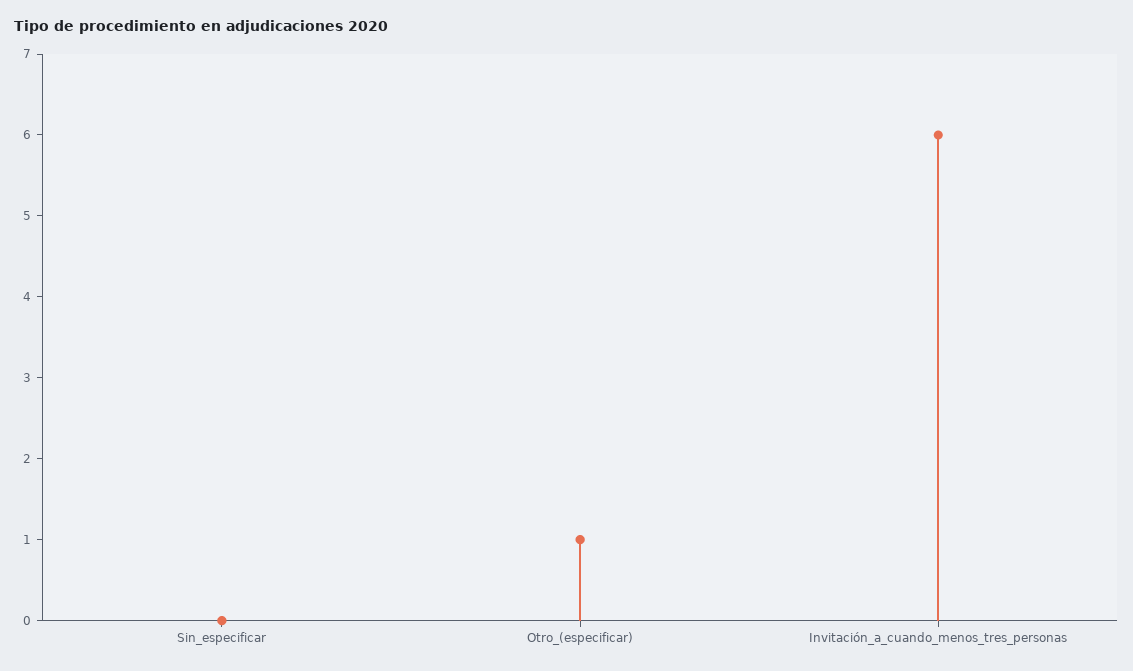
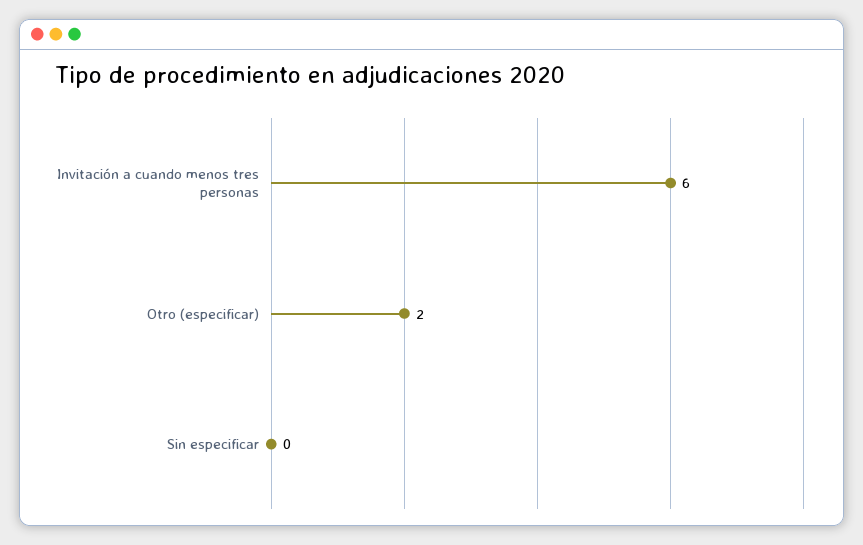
  {
    "Sin_especificar": 0,
-   "Otro_(especificar)": 1,
+   "Otro_(especificar)": 2,
    "Invitación_a_cuando_menos_tres_personas": 6
  }

